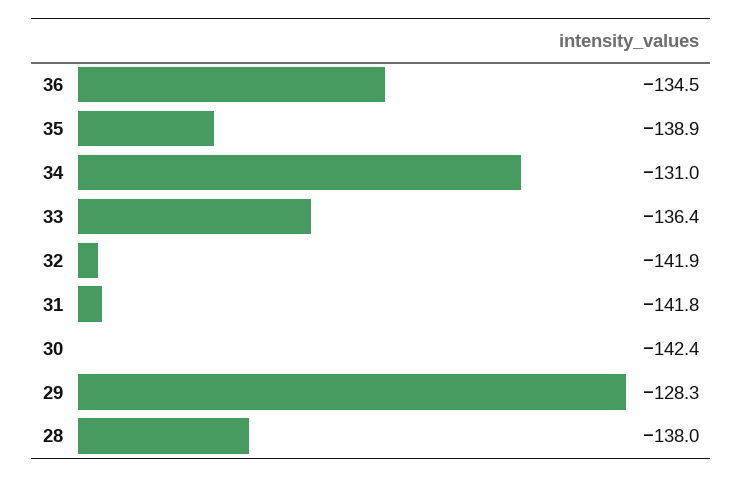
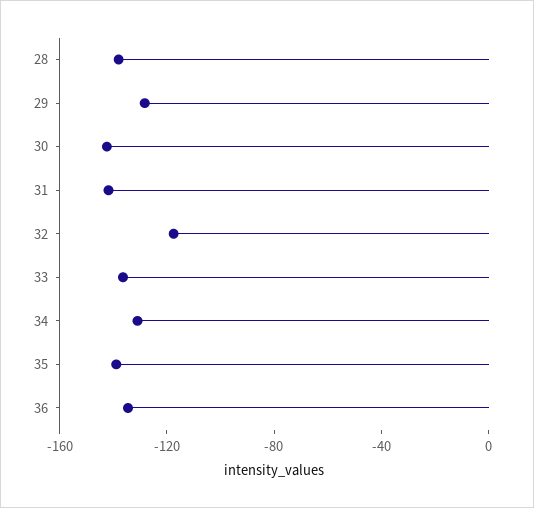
  {
    "36": -134.5,
    "35": -138.9,
    "34": -131,
    "33": -136.4,
-   "32": -141.9,
+   "32": -120,
    "31": -141.8,
    "30": -142.4,
    "29": -128.3,
    "28": -138
  }

